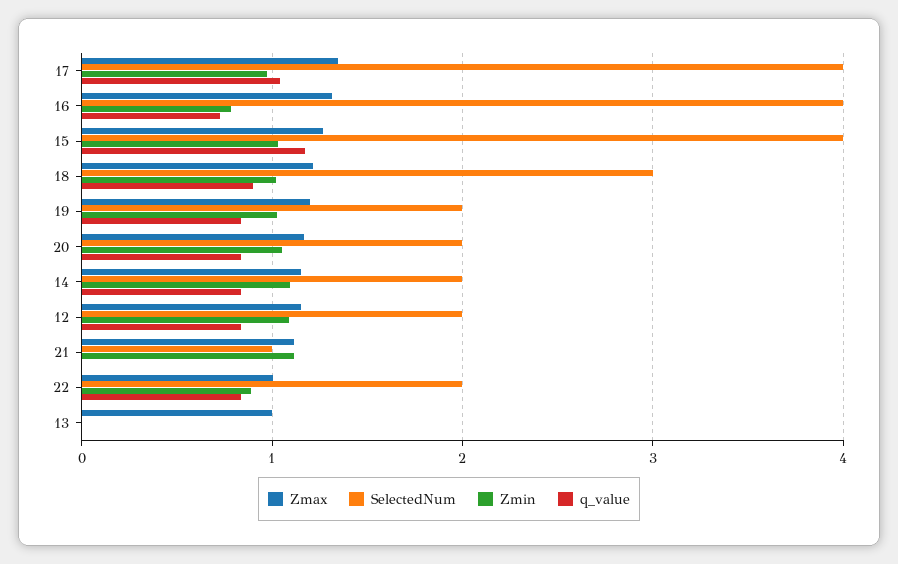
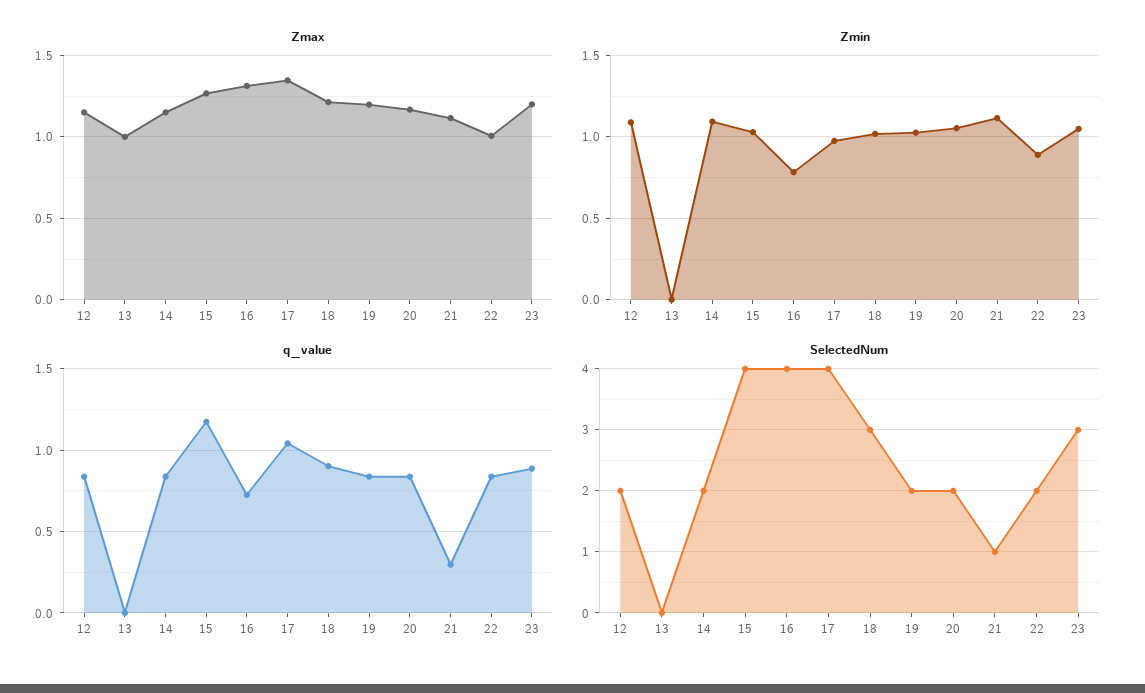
  {
    "Zmax": {
      "17": 1.35,
      "16": 1.3,
      "15": 1.25,
      "18": 1.2,
      "19": 1.2,
      "20": 1.15,
      "14": 1.15,
      "12": 1.15,
      "21": 1.1,
      "22": 1,
-     "13": 1
+     "13": 1,
+     "23": 1.2
    },
    "SelectedNum": {
      "17": 4,
      "16": 4,
      "15": 4,
      "18": 3,
      "19": 2,
      "20": 2,
      "14": 2,
      "12": 2,
      "21": 1,
      "22": 2,
-     "13": 0
+     "13": 0,
+     "23": 3
    },
    "Zmin": {
      "17": 1,
      "16": 0.8,
      "15": 1.05,
      "18": 1,
      "19": 1.05,
      "20": 1.05,
      "14": 1.1,
      "12": 1.1,
      "21": 1.1,
      "22": 0.9,
-     "13": 0
+     "13": 0,
+     "23": 1.05
    },
    "q_value": {
      "17": 1.05,
      "16": 0.75,
      "15": 1.15,
      "18": 0.9,
      "19": 0.85,
      "20": 0.85,
      "14": 0.85,
      "12": 0.85,
-     "21": 0,
+     "21": 0.3,
      "22": 0.85,
-     "13": 0
+     "13": 0,
+     "23": 0.9
    }
  }

